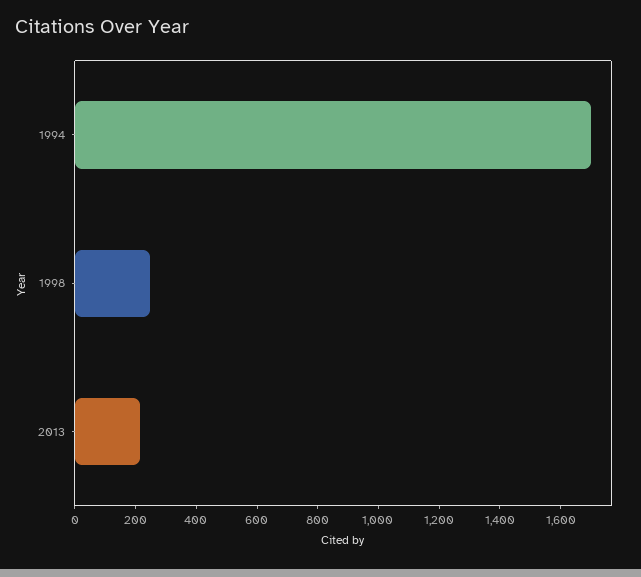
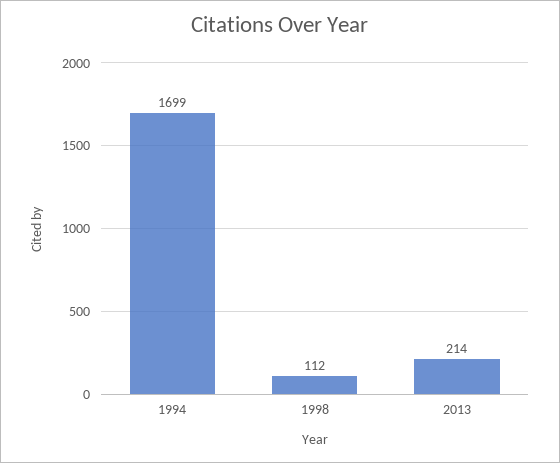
  {
    "1994": 1699,
-   "1998": 250,
+   "1998": 112,
    "2013": 214
  }

